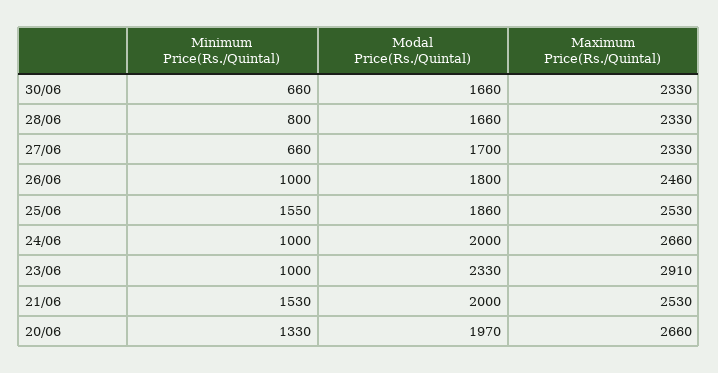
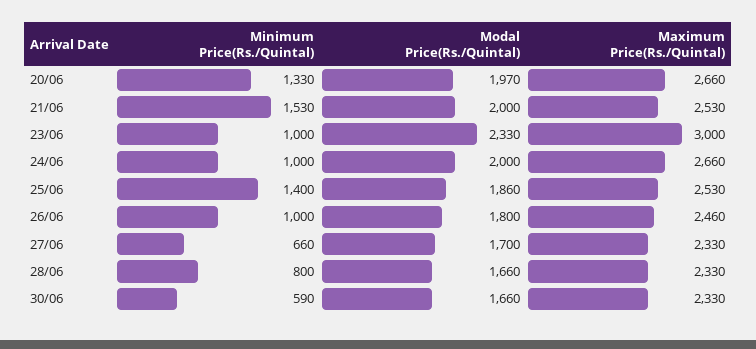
  {
    "Minimum Price(Rs./Quintal)": {
-     "30/06": 660,
+     "30/06": 590,
      "28/06": 800,
      "27/06": 660,
      "26/06": 1000,
-     "25/06": 1550,
+     "25/06": 1400,
      "24/06": 1000,
      "23/06": 1000,
      "21/06": 1530,
      "20/06": 1330
    },
    "Modal Price(Rs./Quintal)": {
      "30/06": 1660,
      "28/06": 1660,
      "27/06": 1700,
      "26/06": 1800,
      "25/06": 1860,
      "24/06": 2000,
      "23/06": 2330,
      "21/06": 2000,
      "20/06": 1970
    },
    "Maximum Price(Rs./Quintal)": {
      "30/06": 2330,
      "28/06": 2330,
      "27/06": 2330,
      "26/06": 2460,
      "25/06": 2530,
      "24/06": 2660,
-     "23/06": 2910,
+     "23/06": 3000,
      "21/06": 2530,
      "20/06": 2660
    }
  }

